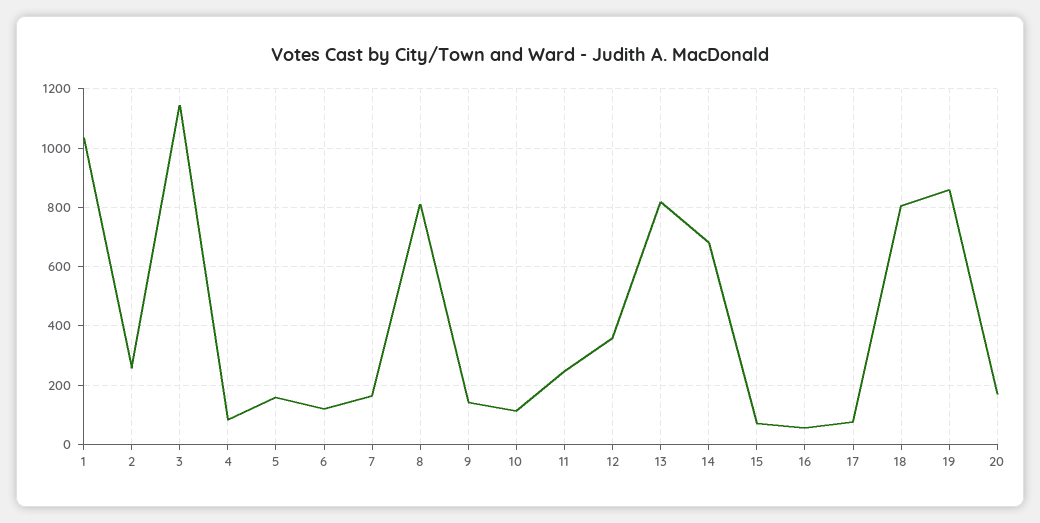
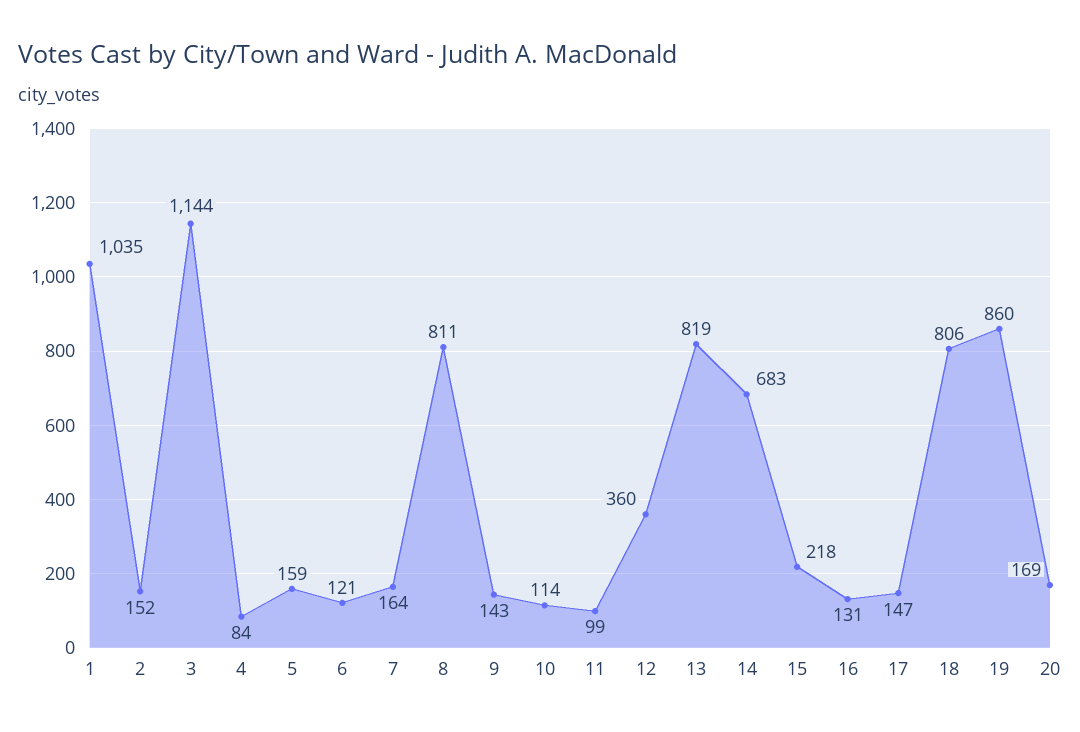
  {
    "1": 1035,
-   "2": 250,
+   "2": 152,
    "3": 1144,
    "4": 84,
    "5": 159,
    "6": 121,
    "7": 164,
    "8": 811,
    "9": 143,
    "10": 114,
-   "11": 250,
+   "11": 99,
    "12": 360,
    "13": 819,
    "14": 683,
-   "15": 75,
+   "15": 218,
-   "16": 50,
+   "16": 131,
-   "17": 75,
+   "17": 147,
    "18": 806,
    "19": 860,
    "20": 169
  }

